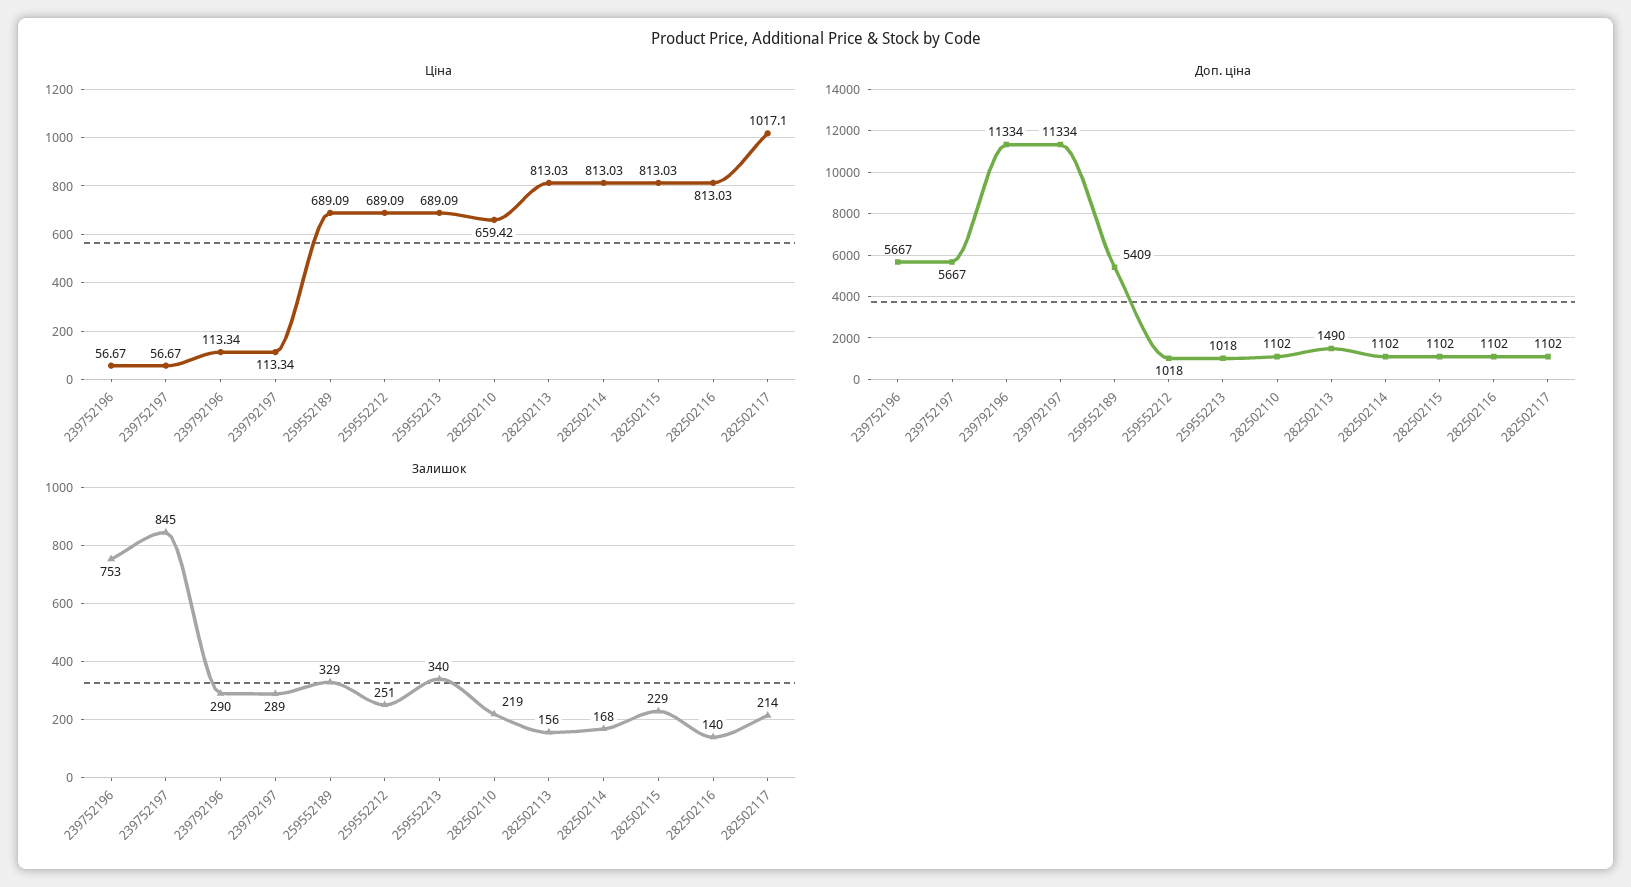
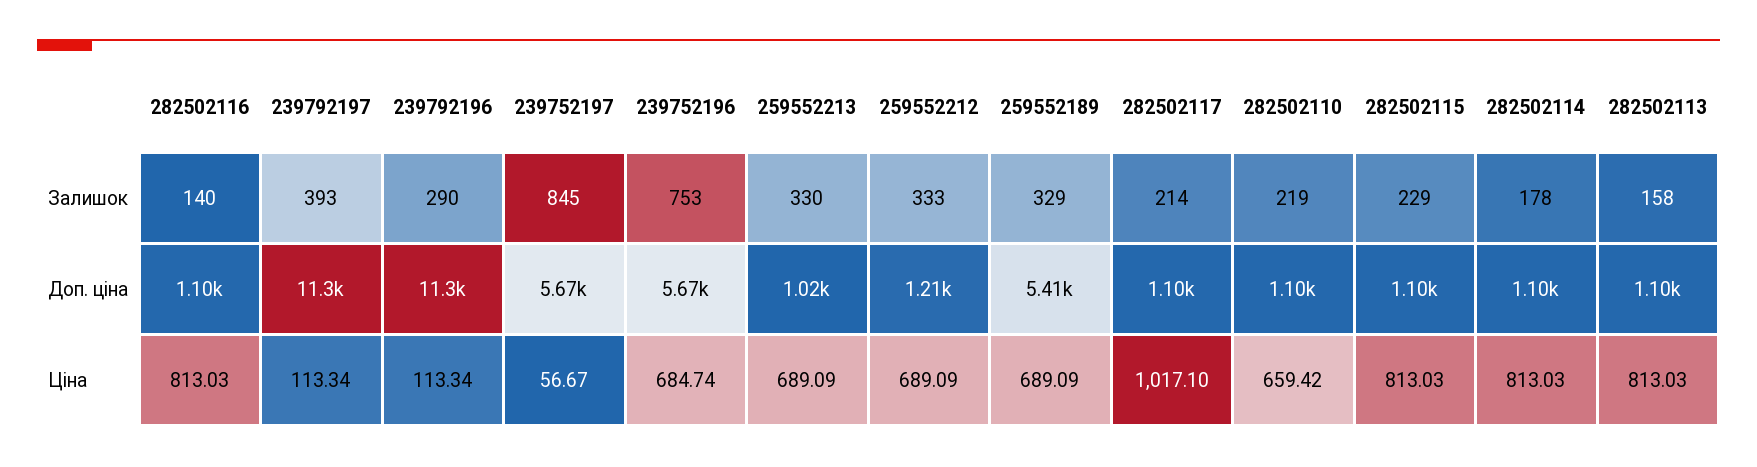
  {
    "Ціна": {
-     "239752196": 56.67,
+     "239752196": 684.74,
      "239752197": 56.67,
      "239792196": 113.34,
      "239792197": 113.34,
      "259552189": 689.09,
      "259552212": 689.09,
      "259552213": 689.09,
      "282502110": 659.42,
      "282502113": 813.03,
      "282502114": 813.03,
      "282502115": 813.03,
      "282502116": 813.03,
      "282502117": 1017.1
    },
    "Доп. ціна": {
      "239752196": 5667,
      "239752197": 5667,
      "239792196": 11334,
      "239792197": 11334,
      "259552189": 5409,
-     "259552212": 1018,
+     "259552212": 1210,
      "259552213": 1018,
      "282502110": 1102,
-     "282502113": 1490,
+     "282502113": 1100,
      "282502114": 1102,
      "282502115": 1102,
      "282502116": 1102,
      "282502117": 1102
    },
    "Залишок": {
      "239752196": 753,
      "239752197": 845,
      "239792196": 290,
-     "239792197": 289,
+     "239792197": 393,
      "259552189": 329,
-     "259552212": 251,
+     "259552212": 333,
-     "259552213": 340,
+     "259552213": 330,
      "282502110": 219,
-     "282502113": 156,
+     "282502113": 158,
-     "282502114": 168,
+     "282502114": 178,
      "282502115": 229,
      "282502116": 140,
      "282502117": 214
    }
  }

